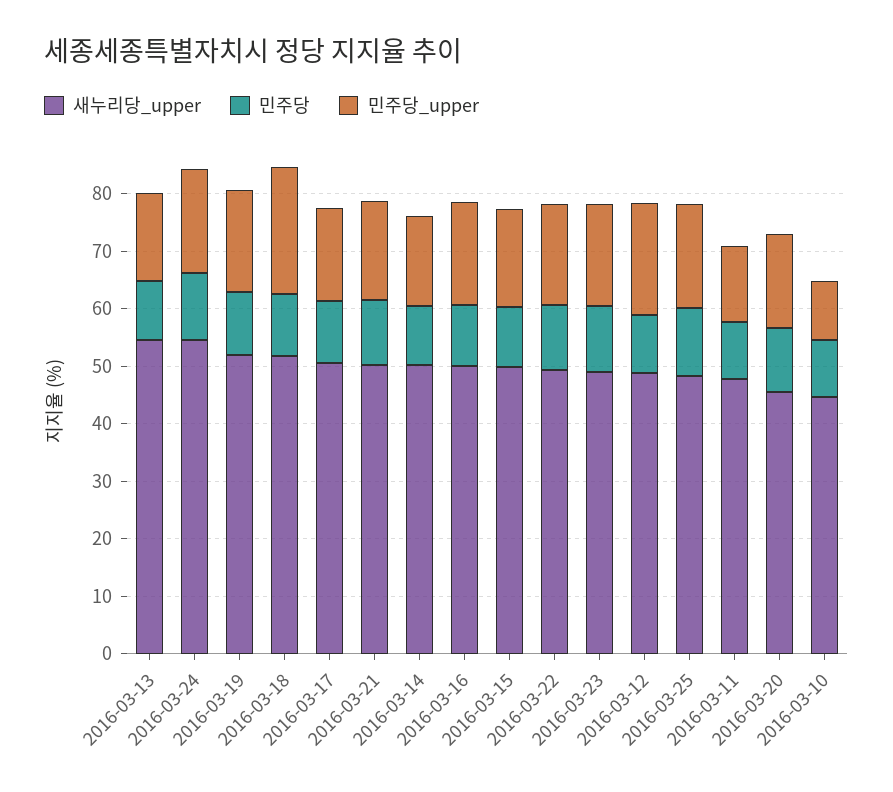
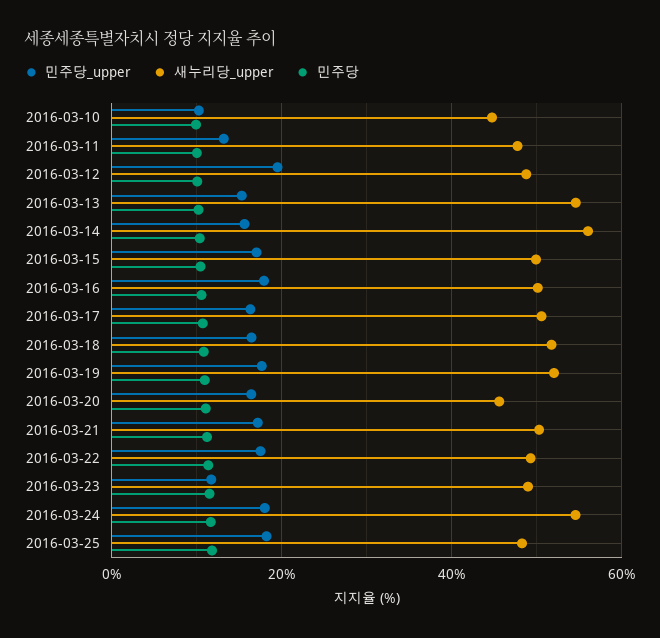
  {
    "새누리당_upper": {
      "2016-03-13": 54,
      "2016-03-24": 54,
      "2016-03-19": 52,
      "2016-03-18": 52,
      "2016-03-17": 50,
      "2016-03-21": 50,
-     "2016-03-14": 50,
+     "2016-03-14": 56,
      "2016-03-16": 50,
      "2016-03-15": 50,
      "2016-03-22": 50,
      "2016-03-23": 48,
      "2016-03-12": 48,
      "2016-03-25": 48,
      "2016-03-11": 48,
      "2016-03-20": 46,
      "2016-03-10": 44
    },
    "민주당": {
      "2016-03-13": 10,
      "2016-03-24": 12,
      "2016-03-19": 10,
      "2016-03-18": 10,
      "2016-03-17": 10,
      "2016-03-21": 12,
      "2016-03-14": 10,
      "2016-03-16": 10,
      "2016-03-15": 10,
      "2016-03-22": 12,
      "2016-03-23": 12,
      "2016-03-12": 10,
      "2016-03-25": 12,
      "2016-03-11": 10,
      "2016-03-20": 12,
      "2016-03-10": 10
    },
    "민주당_upper": {
      "2016-03-13": 16,
      "2016-03-24": 18,
      "2016-03-19": 18,
-     "2016-03-18": 22,
+     "2016-03-18": 16,
      "2016-03-17": 16,
      "2016-03-21": 18,
      "2016-03-14": 16,
      "2016-03-16": 18,
      "2016-03-15": 18,
      "2016-03-22": 18,
-     "2016-03-23": 18,
+     "2016-03-23": 12,
      "2016-03-12": 20,
      "2016-03-25": 18,
      "2016-03-11": 14,
      "2016-03-20": 16,
      "2016-03-10": 10
    }
  }

